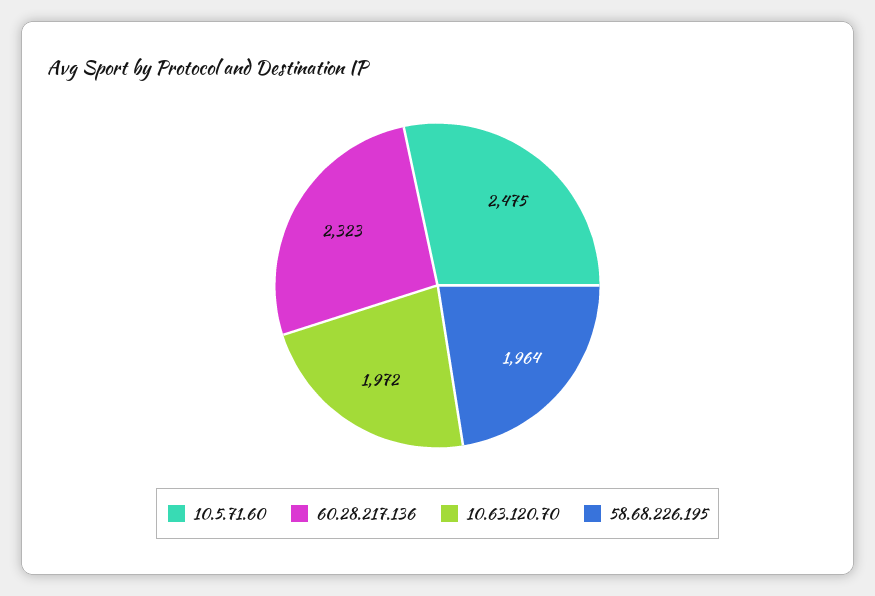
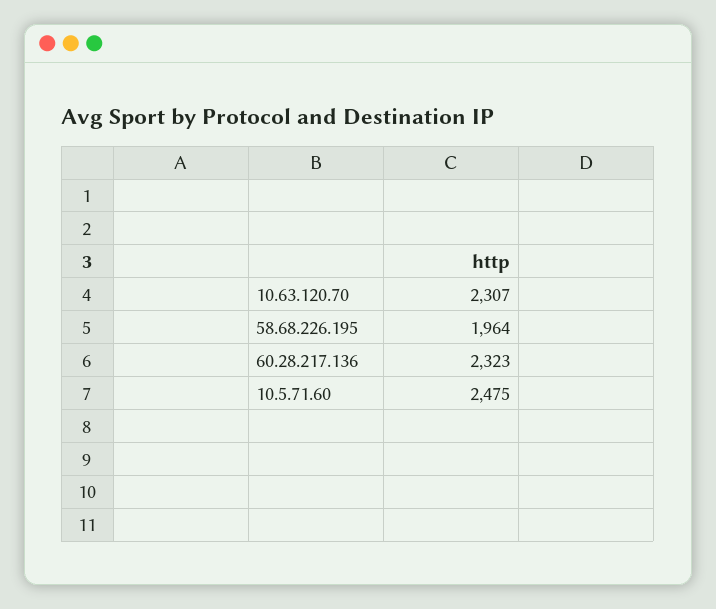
  {
    "10.5.71.60": 2475,
    "60.28.217.136": 2323,
-   "10.63.120.70": 1972,
+   "10.63.120.70": 2307,
    "58.68.226.195": 1964
  }

